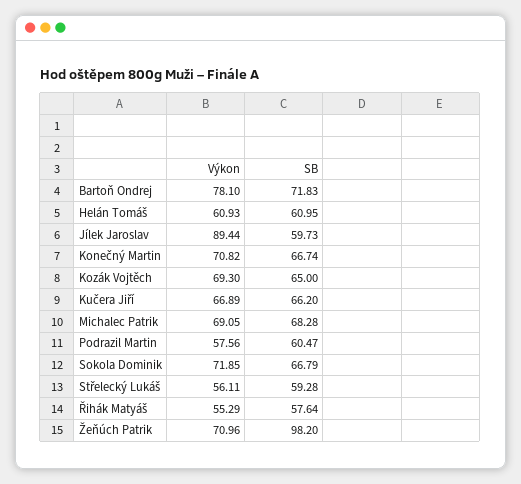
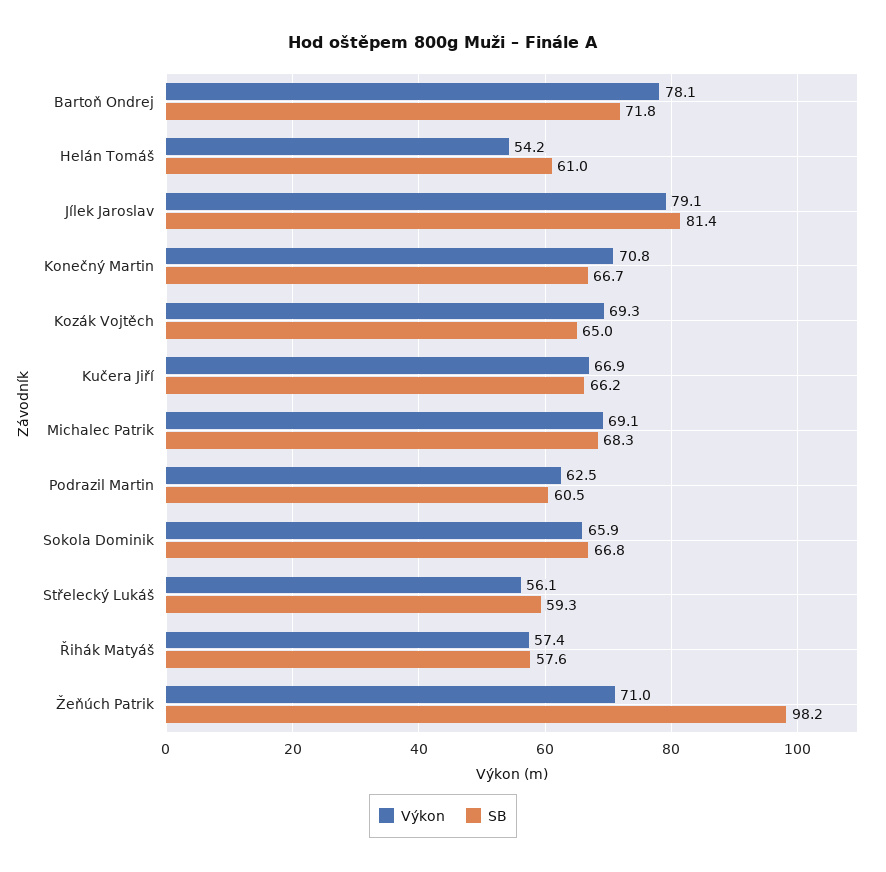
  {
    "Výkon": {
      "Bartoň Ondrej": 78.1,
-     "Helán Tomáš": 60.93,
+     "Helán Tomáš": 54.2,
-     "Jílek Jaroslav": 89.44,
+     "Jílek Jaroslav": 79.1,
      "Konečný Martin": 70.82,
      "Kozák Vojtěch": 69.3,
      "Kučera Jiří": 66.89,
      "Michalec Patrik": 69.05,
-     "Podrazil Martin": 57.56,
+     "Podrazil Martin": 62.5,
-     "Sokola Dominik": 71.85,
+     "Sokola Dominik": 65.9,
      "Střelecký Lukáš": 56.11,
-     "Řihák Matyáš": 55.29,
+     "Řihák Matyáš": 57.4,
      "Žeňúch Patrik": 70.96
    },
    "SB": {
      "Bartoň Ondrej": 71.83,
      "Helán Tomáš": 60.95,
-     "Jílek Jaroslav": 59.73,
+     "Jílek Jaroslav": 81.4,
      "Konečný Martin": 66.74,
      "Kozák Vojtěch": 65,
      "Kučera Jiří": 66.2,
      "Michalec Patrik": 68.28,
      "Podrazil Martin": 60.47,
      "Sokola Dominik": 66.79,
      "Střelecký Lukáš": 59.28,
      "Řihák Matyáš": 57.64,
      "Žeňúch Patrik": 98.2
    }
  }

